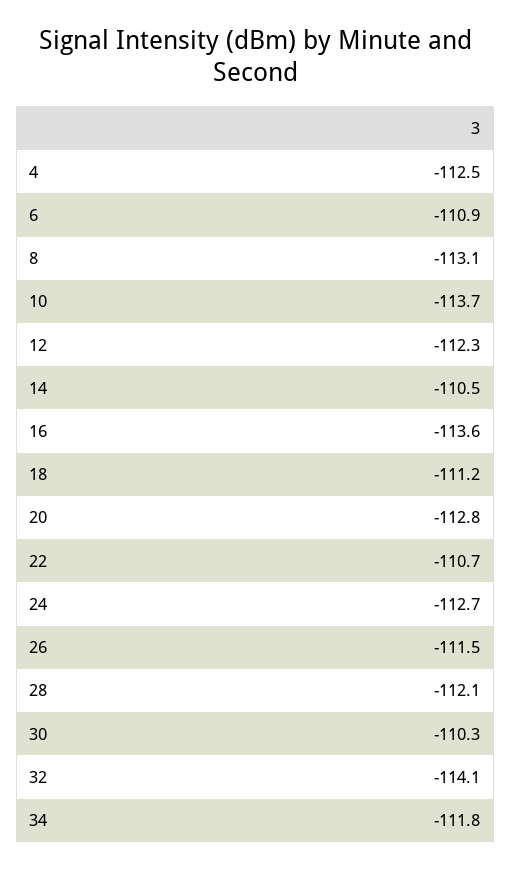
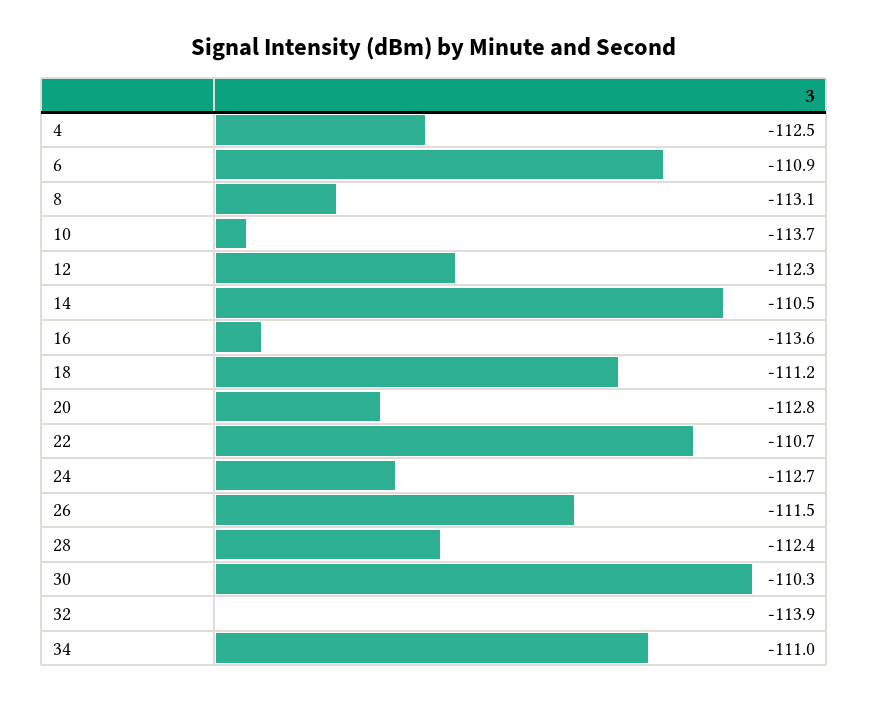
  {
    "4": -112.5,
    "6": -110.9,
    "8": -113.1,
    "10": -113.7,
    "12": -112.3,
    "14": -110.5,
    "16": -113.6,
    "18": -111.2,
    "20": -112.8,
    "22": -110.7,
    "24": -112.7,
    "26": -111.5,
-   "28": -112.1,
+   "28": -112.4,
    "30": -110.3,
-   "32": -114.1,
+   "32": -113.9,
-   "34": -111.8
+   "34": -111
  }

